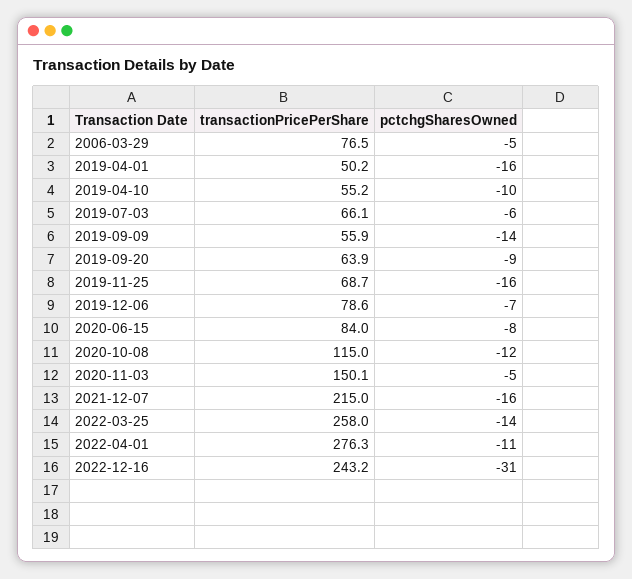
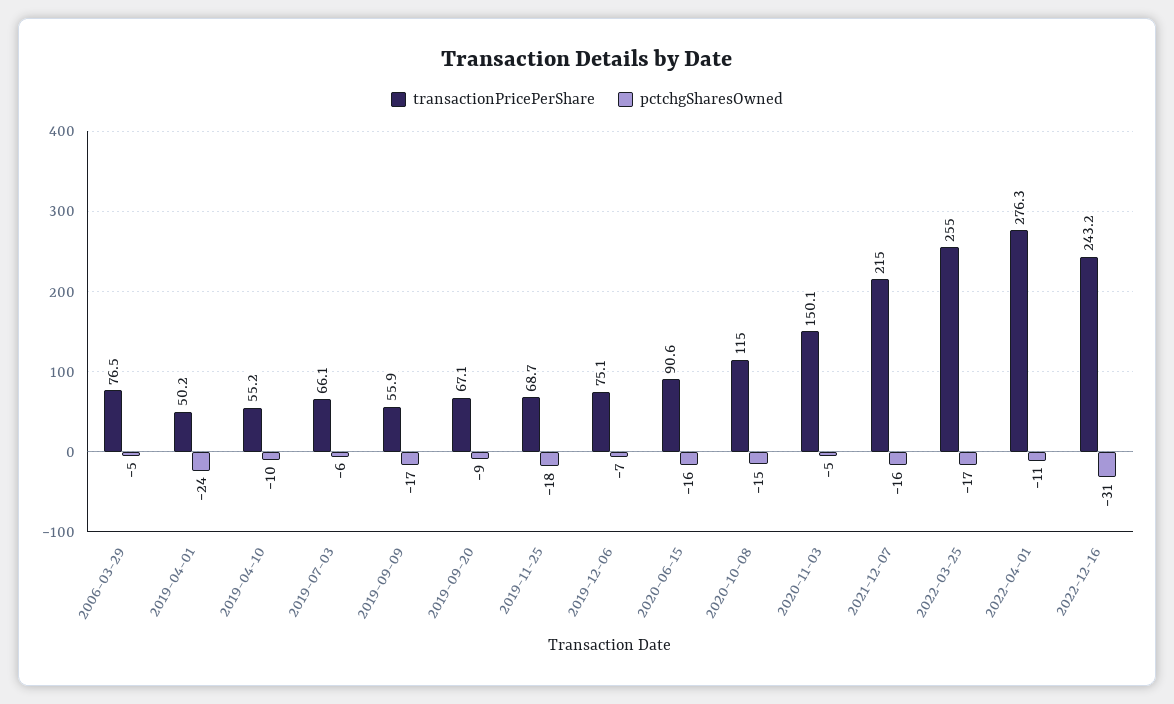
  {
    "transactionPricePerShare": {
      "2006-03-29": 76.5,
      "2019-04-01": 50.2,
      "2019-04-10": 55.2,
      "2019-07-03": 66.1,
      "2019-09-09": 55.9,
-     "2019-09-20": 63.9,
+     "2019-09-20": 67.1,
      "2019-11-25": 68.7,
-     "2019-12-06": 78.6,
+     "2019-12-06": 75.1,
-     "2020-06-15": 84,
+     "2020-06-15": 90.6,
      "2020-10-08": 115,
      "2020-11-03": 150.1,
      "2021-12-07": 215,
-     "2022-03-25": 258,
+     "2022-03-25": 255,
      "2022-04-01": 276.3,
      "2022-12-16": 243.2
    },
    "pctchgSharesOwned": {
      "2006-03-29": -5,
-     "2019-04-01": -16,
+     "2019-04-01": -24,
      "2019-04-10": -10,
      "2019-07-03": -6,
-     "2019-09-09": -14,
+     "2019-09-09": -17,
      "2019-09-20": -9,
-     "2019-11-25": -16,
+     "2019-11-25": -18,
      "2019-12-06": -7,
-     "2020-06-15": -8,
+     "2020-06-15": -16,
-     "2020-10-08": -12,
+     "2020-10-08": -15,
      "2020-11-03": -5,
      "2021-12-07": -16,
-     "2022-03-25": -14,
+     "2022-03-25": -17,
      "2022-04-01": -11,
      "2022-12-16": -31
    }
  }

